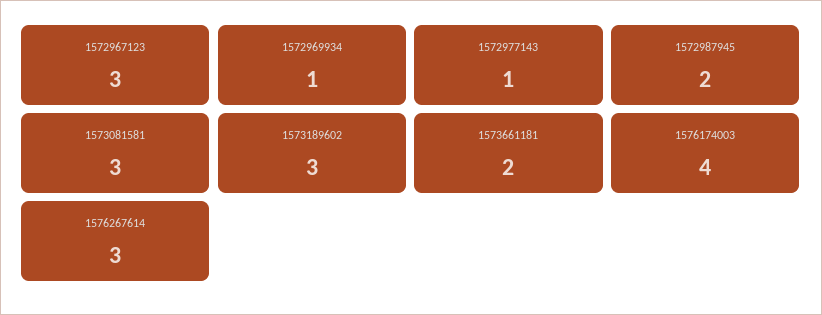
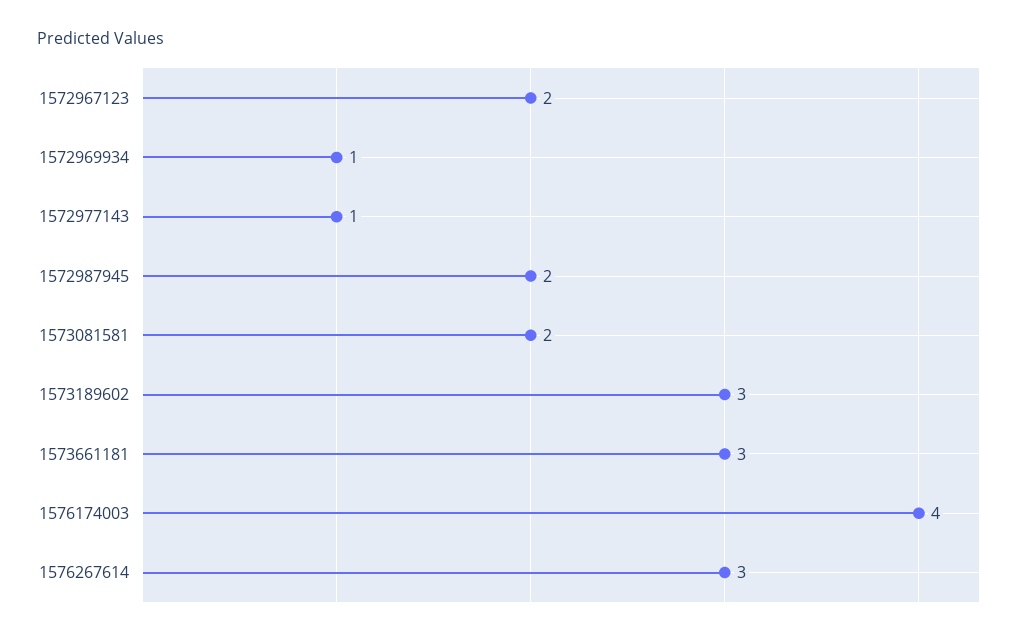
  {
-   "1572967123": 3,
+   "1572967123": 2,
    "1572969934": 1,
    "1572977143": 1,
    "1572987945": 2,
-   "1573081581": 3,
+   "1573081581": 2,
    "1573189602": 3,
-   "1573661181": 2,
+   "1573661181": 3,
    "1576174003": 4,
    "1576267614": 3
  }

